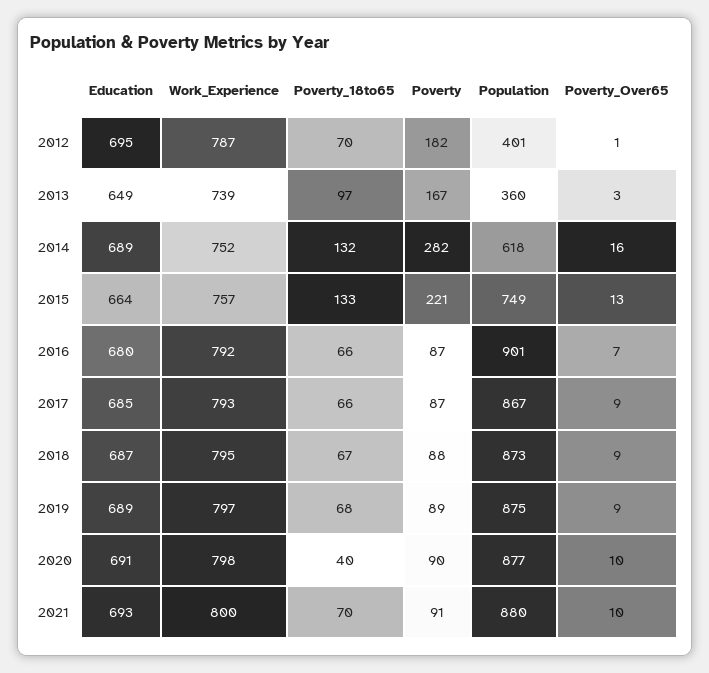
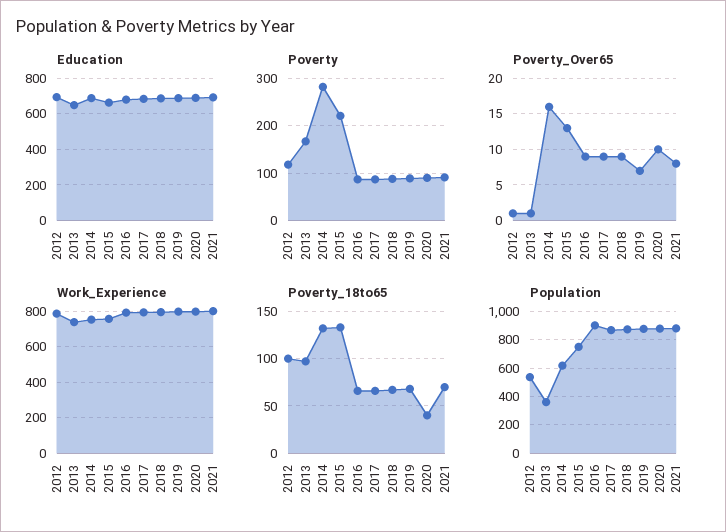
  {
    "Education": {
      "2012": 695,
      "2013": 649,
      "2014": 689,
      "2015": 664,
      "2016": 680,
      "2017": 685,
      "2018": 687,
      "2019": 689,
      "2020": 691,
      "2021": 693
    },
    "Work_Experience": {
      "2012": 787,
      "2013": 739,
      "2014": 752,
      "2015": 757,
      "2016": 792,
      "2017": 793,
      "2018": 795,
      "2019": 797,
      "2020": 798,
      "2021": 800
    },
    "Poverty_18to65": {
-     "2012": 70,
+     "2012": 100,
      "2013": 97,
      "2014": 132,
      "2015": 133,
      "2016": 66,
      "2017": 66,
      "2018": 67,
      "2019": 68,
      "2020": 40,
      "2021": 70
    },
    "Poverty": {
-     "2012": 182,
+     "2012": 120,
      "2013": 167,
      "2014": 282,
      "2015": 221,
      "2016": 87,
      "2017": 87,
      "2018": 88,
      "2019": 89,
      "2020": 90,
      "2021": 91
    },
    "Population": {
-     "2012": 401,
+     "2012": 550,
      "2013": 360,
      "2014": 618,
      "2015": 749,
      "2016": 901,
      "2017": 867,
      "2018": 873,
      "2019": 875,
      "2020": 877,
      "2021": 880
    },
    "Poverty_Over65": {
      "2012": 1,
-     "2013": 3,
+     "2013": 1,
      "2014": 16,
      "2015": 13,
-     "2016": 7,
+     "2016": 9,
      "2017": 9,
      "2018": 9,
-     "2019": 9,
+     "2019": 7,
      "2020": 10,
-     "2021": 10
+     "2021": 8
    }
  }

